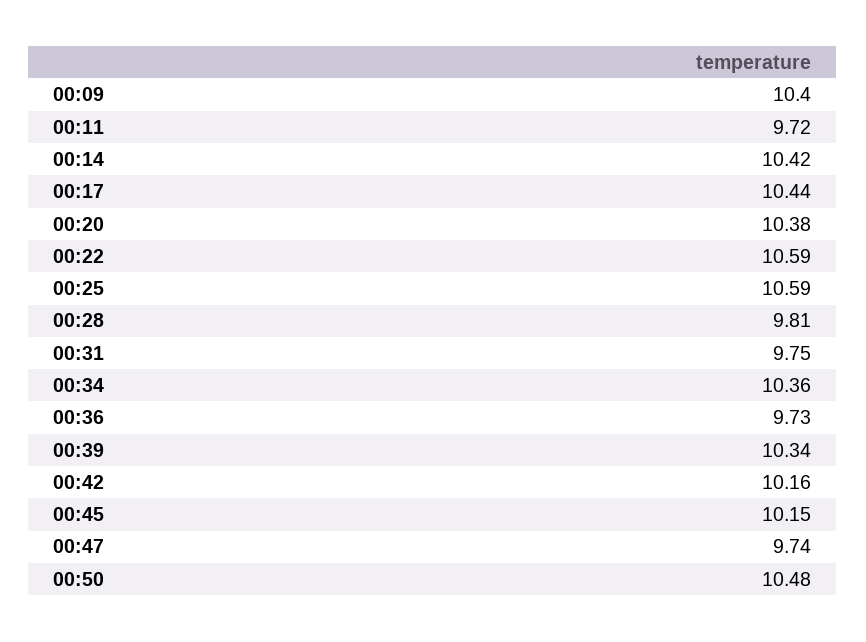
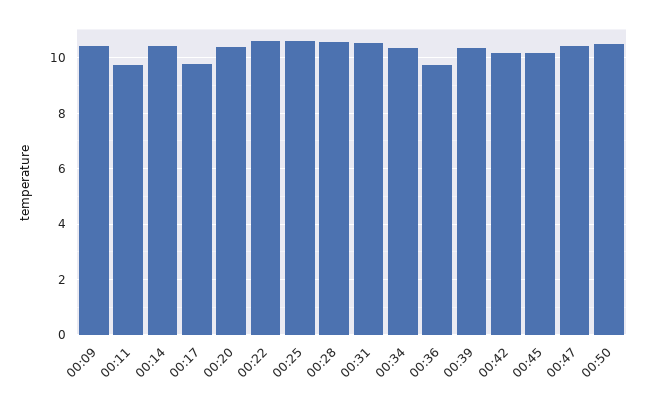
  {
    "00:09": 10.4,
    "00:11": 9.72,
    "00:14": 10.42,
-   "00:17": 10.44,
+   "00:17": 9.75,
    "00:20": 10.38,
    "00:22": 10.59,
    "00:25": 10.59,
-   "00:28": 9.81,
+   "00:28": 10.5,
-   "00:31": 9.75,
+   "00:31": 10.5,
    "00:34": 10.36,
    "00:36": 9.73,
    "00:39": 10.34,
    "00:42": 10.16,
    "00:45": 10.15,
-   "00:47": 9.74,
+   "00:47": 10.5,
    "00:50": 10.48
  }

